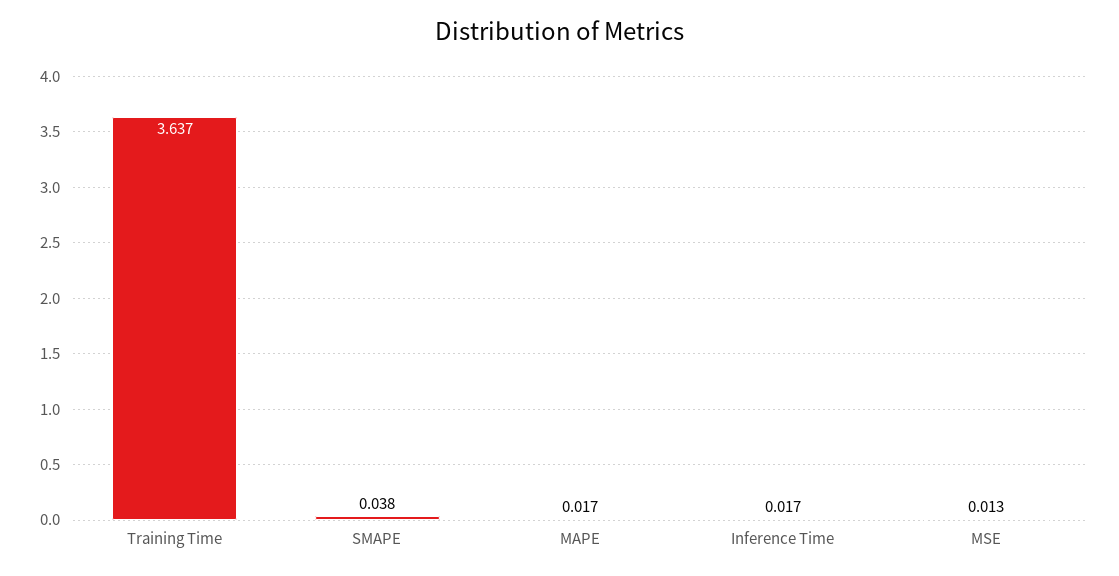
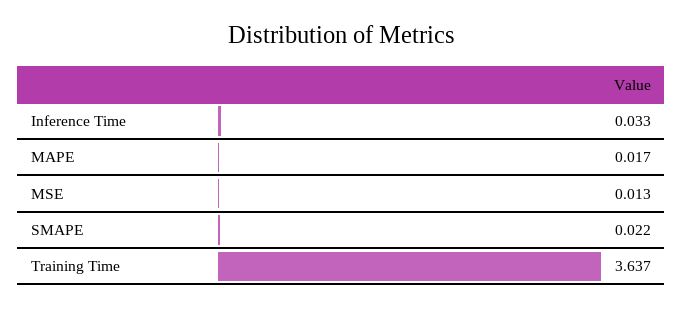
  {
    "Training Time": 3.637,
-   "SMAPE": 0.038,
+   "SMAPE": 0.022,
    "MAPE": 0.017,
-   "Inference Time": 0.017,
+   "Inference Time": 0.033,
    "MSE": 0.013
  }

